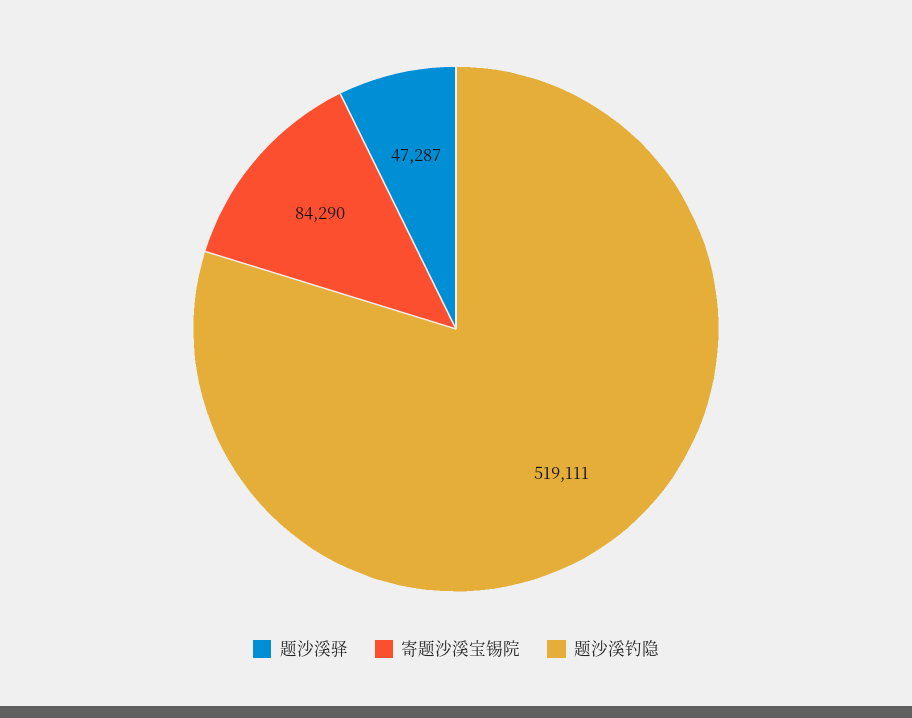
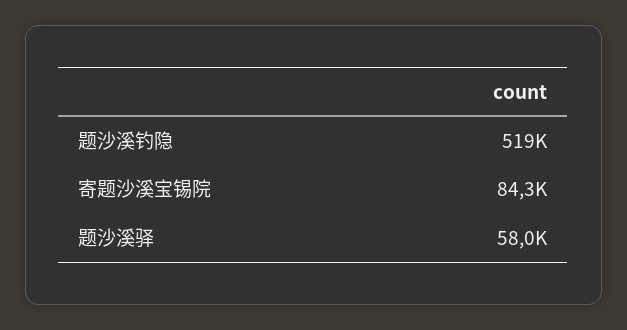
  {
-   "题沙溪驿": 47287,
+   "题沙溪驿": 58000,
    "寄题沙溪宝锡院": 84290,
    "题沙溪钓隐": 519111
  }

